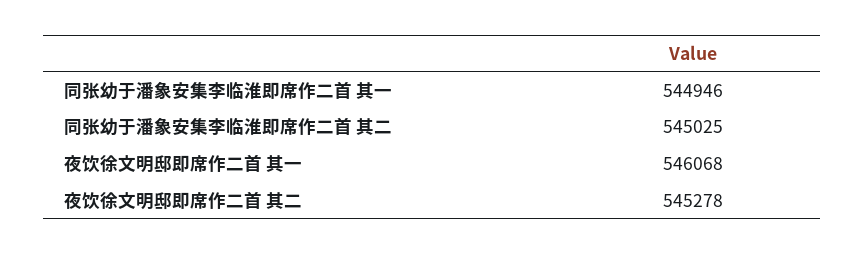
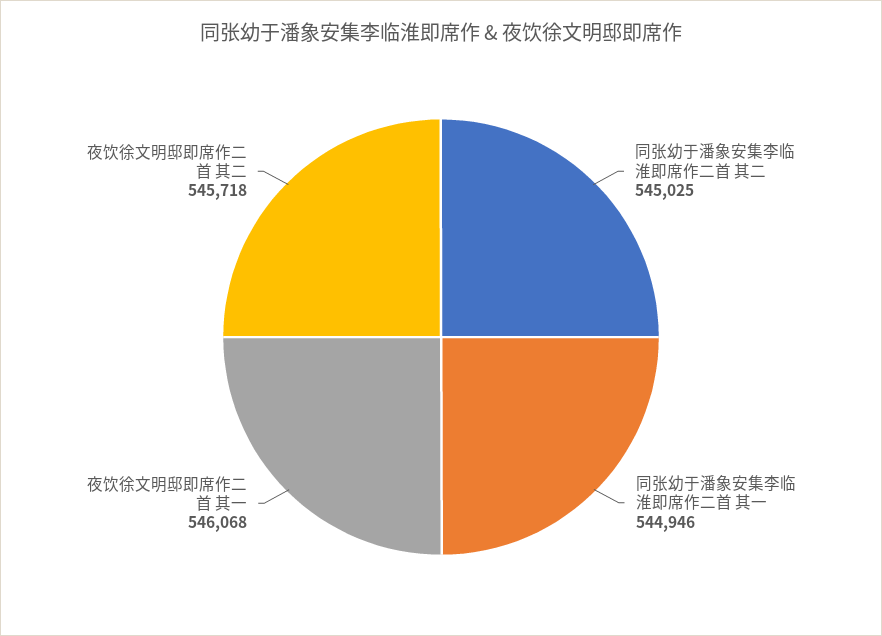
  {
    "同张幼于潘象安集李临淮即席作二首 其一": 544946,
    "同张幼于潘象安集李临淮即席作二首 其二": 545025,
    "夜饮徐文明邸即席作二首 其一": 546068,
-   "夜饮徐文明邸即席作二首 其二": 545278
+   "夜饮徐文明邸即席作二首 其二": 545718
  }

